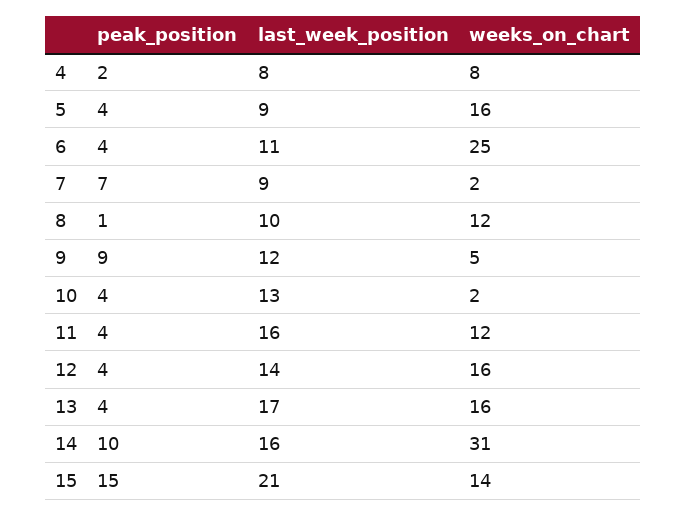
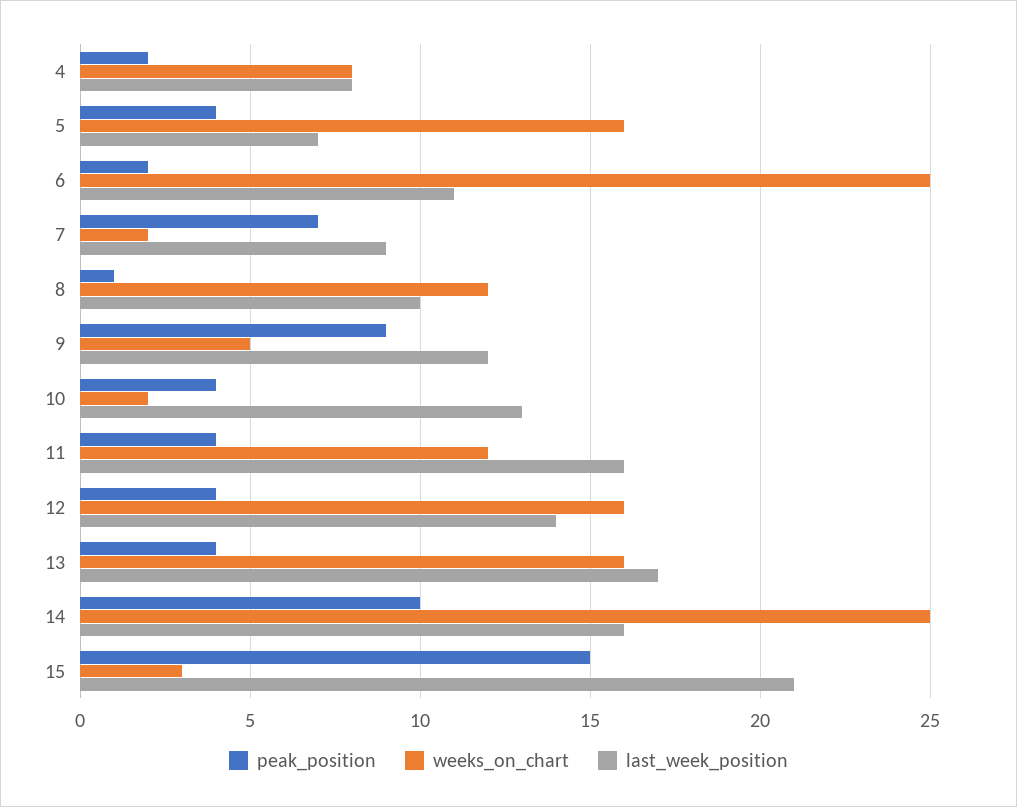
  {
    "peak_position": {
      "4": 2,
      "5": 4,
-     "6": 4,
+     "6": 2,
      "7": 7,
      "8": 1,
      "9": 9,
      "10": 4,
      "11": 4,
      "12": 4,
      "13": 4,
      "14": 10,
      "15": 15
    },
    "last_week_position": {
      "4": 8,
-     "5": 9,
+     "5": 7,
      "6": 11,
      "7": 9,
      "8": 10,
      "9": 12,
      "10": 13,
      "11": 16,
      "12": 14,
      "13": 17,
      "14": 16,
      "15": 21
    },
    "weeks_on_chart": {
      "4": 8,
      "5": 16,
      "6": 25,
      "7": 2,
      "8": 12,
      "9": 5,
      "10": 2,
      "11": 12,
      "12": 16,
      "13": 16,
-     "14": 31,
+     "14": 25,
-     "15": 14
+     "15": 3
    }
  }

